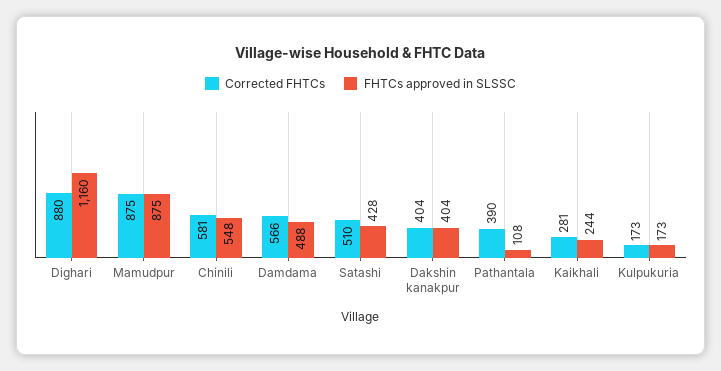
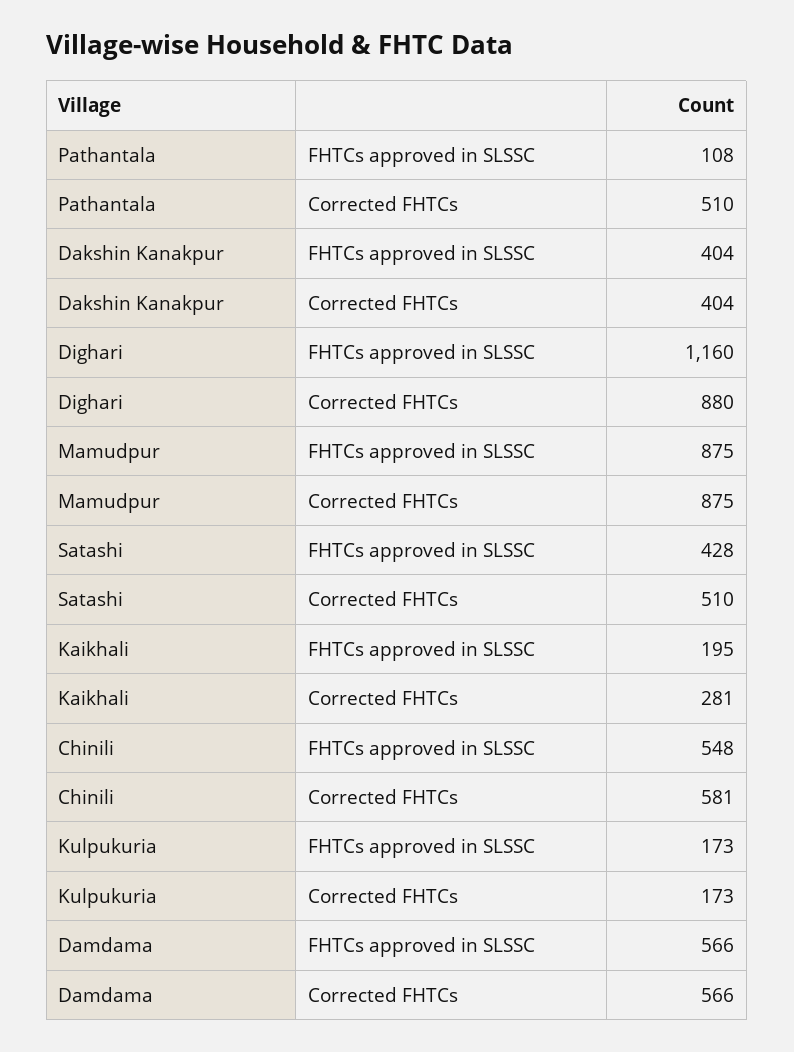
  {
    "Corrected FHTCs": {
      "Dighari": 880,
      "Mamudpur": 875,
      "Chinili": 581,
      "Damdama": 566,
      "Satashi": 510,
      "Dakshin kanakpur": 404,
-     "Pathantala": 390,
+     "Pathantala": 510,
      "Kaikhali": 281,
      "Kulpukuria": 173
    },
    "FHTCs approved in SLSSC": {
      "Dighari": 1160,
      "Mamudpur": 875,
      "Chinili": 548,
-     "Damdama": 488,
+     "Damdama": 566,
      "Satashi": 428,
      "Dakshin kanakpur": 404,
      "Pathantala": 108,
-     "Kaikhali": 244,
+     "Kaikhali": 195,
      "Kulpukuria": 173
    }
  }

